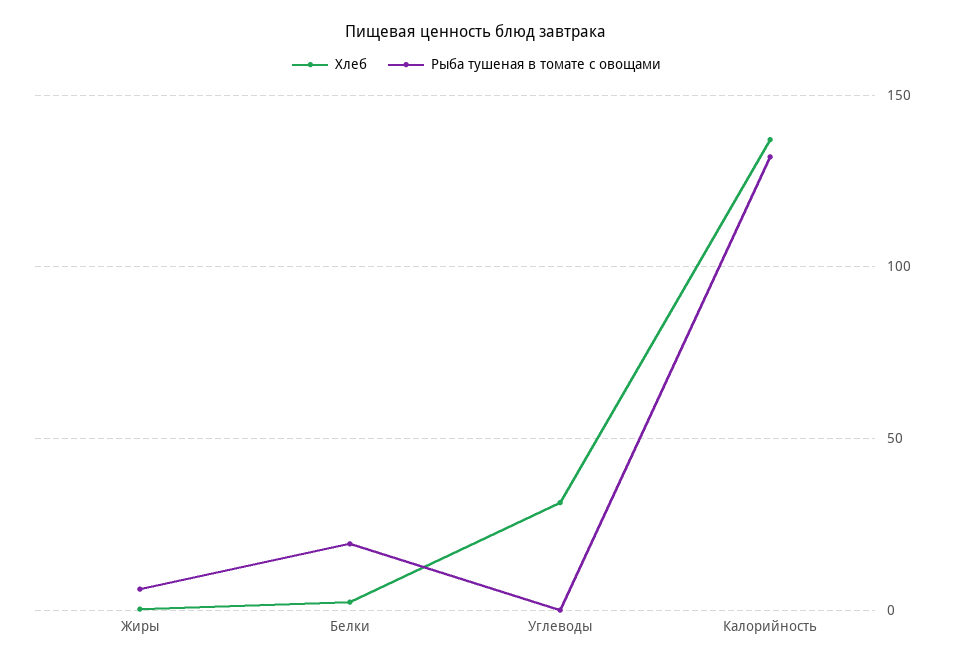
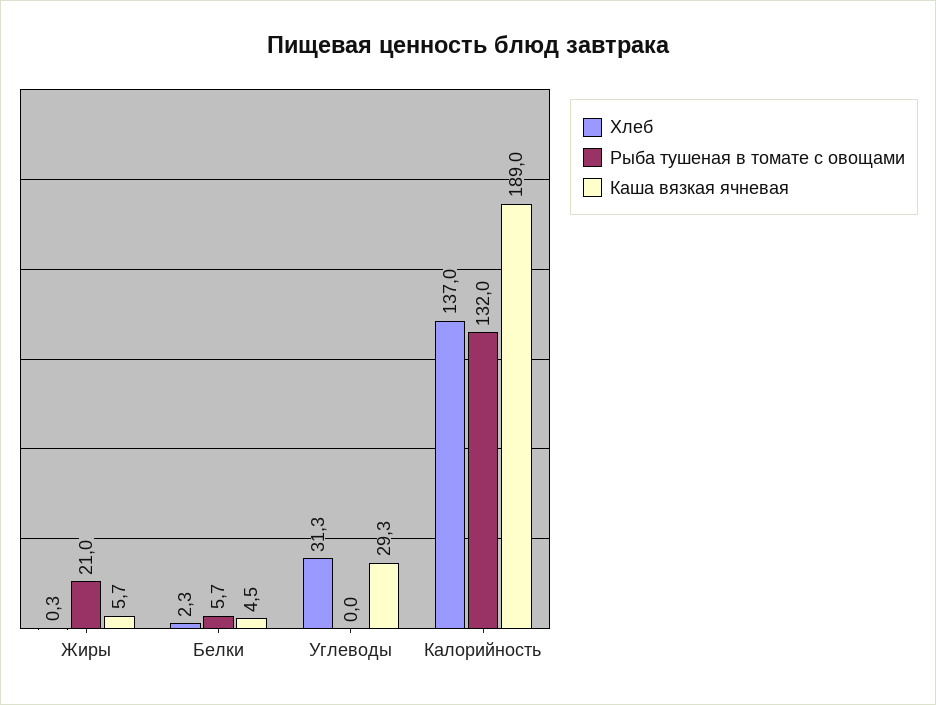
  {
    "Хлеб": {
      "Жиры": 0.3,
      "Белки": 2.3,
      "Углеводы": 31.3,
      "Калорийность": 137
    },
    "Рыба тушеная в томате с овощами": {
-     "Жиры": 5,
+     "Жиры": 21,
-     "Белки": 20,
+     "Белки": 5.7,
      "Углеводы": 0,
      "Калорийность": 132
-   }
+   },
+   "Каша вязкая ячневая": {
+     "Жиры": 5.7,
+     "Белки": 4.5,
+     "Углеводы": 29.3,
+     "Калорийность": 189
+   }
  }

